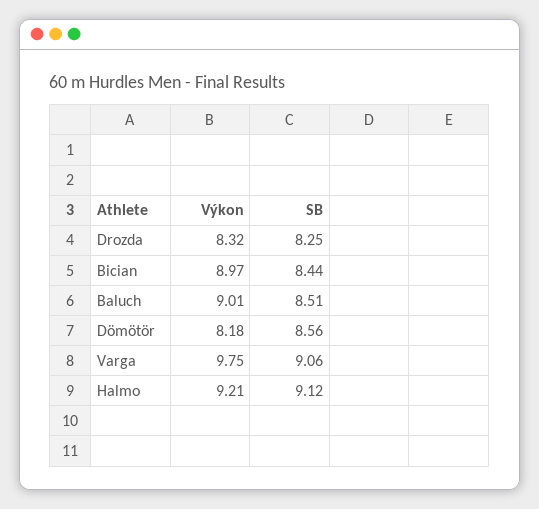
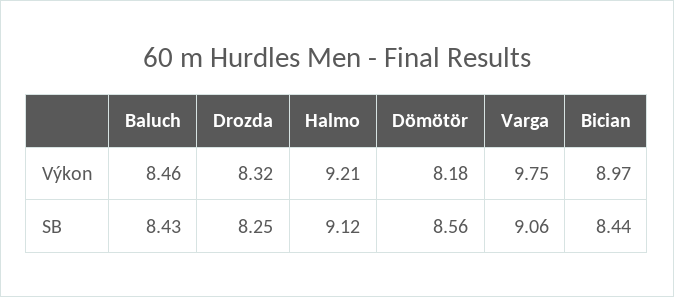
  {
    "Výkon": {
      "Drozda": 8.32,
      "Bician": 8.97,
-     "Baluch": 9.01,
+     "Baluch": 8.46,
      "Dömötör": 8.18,
      "Varga": 9.75,
      "Halmo": 9.21
    },
    "SB": {
      "Drozda": 8.25,
      "Bician": 8.44,
-     "Baluch": 8.51,
+     "Baluch": 8.43,
      "Dömötör": 8.56,
      "Varga": 9.06,
      "Halmo": 9.12
    }
  }

